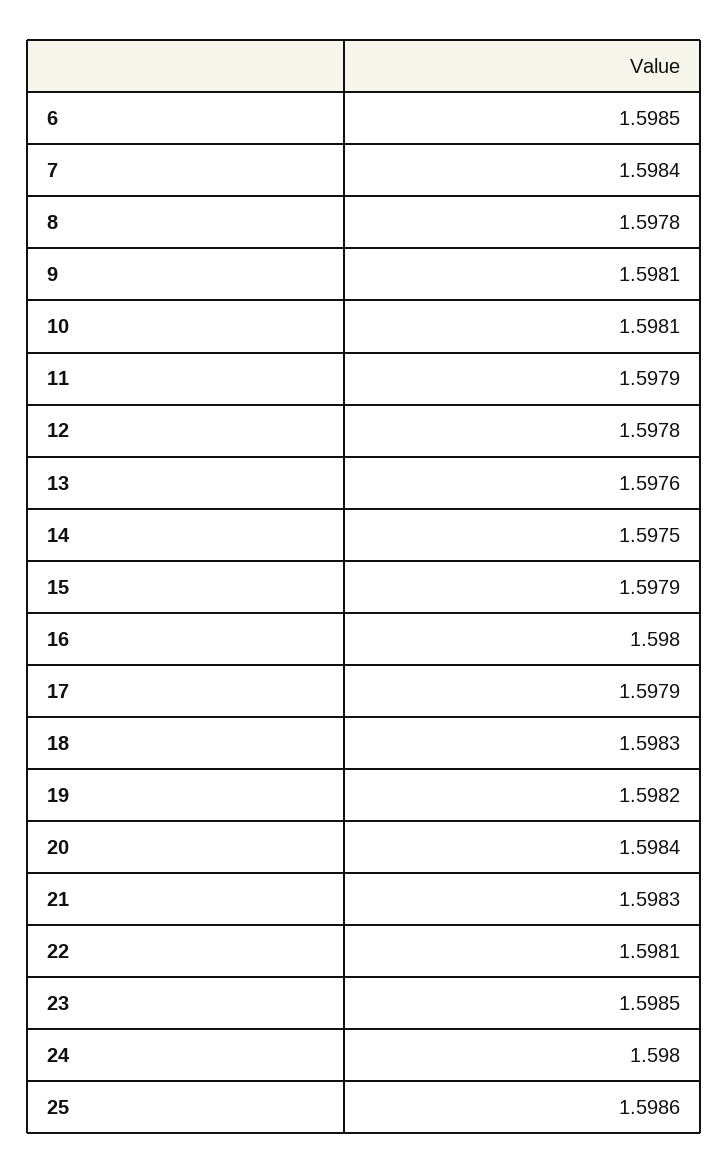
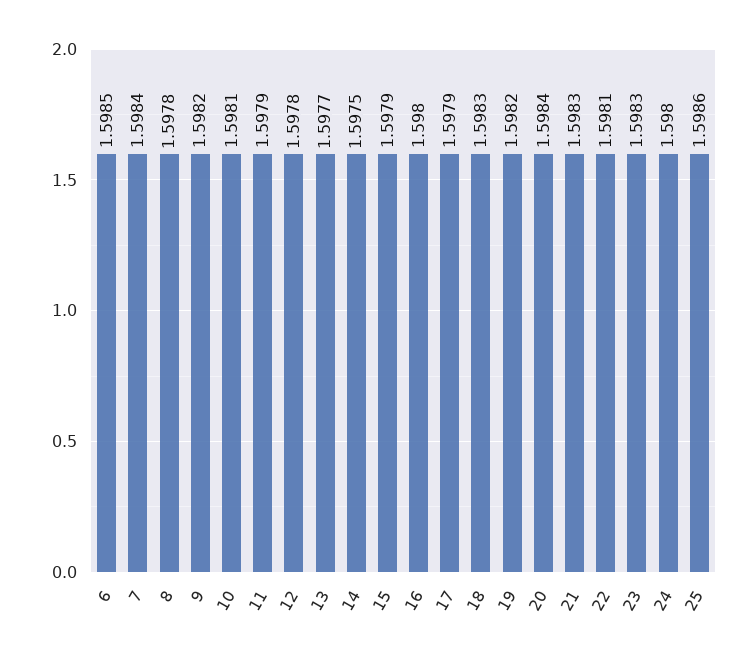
  {
    "6": 1.5985,
    "7": 1.5984,
    "8": 1.5978,
-   "9": 1.5981,
+   "9": 1.5982,
    "10": 1.5981,
    "11": 1.5979,
    "12": 1.5978,
-   "13": 1.5976,
+   "13": 1.5977,
    "14": 1.5975,
    "15": 1.5979,
    "16": 1.598,
    "17": 1.5979,
    "18": 1.5983,
    "19": 1.5982,
    "20": 1.5984,
    "21": 1.5983,
    "22": 1.5981,
-   "23": 1.5985,
+   "23": 1.5983,
    "24": 1.598,
    "25": 1.5986
  }

